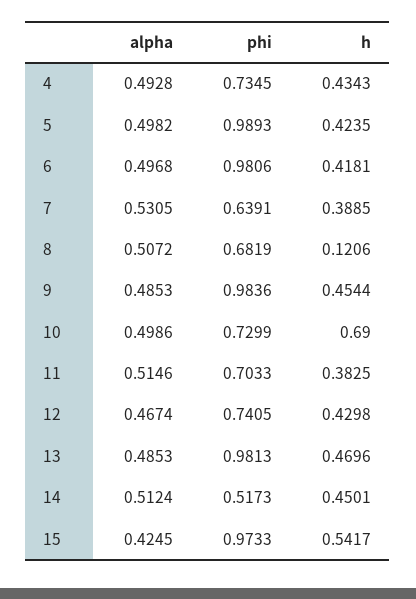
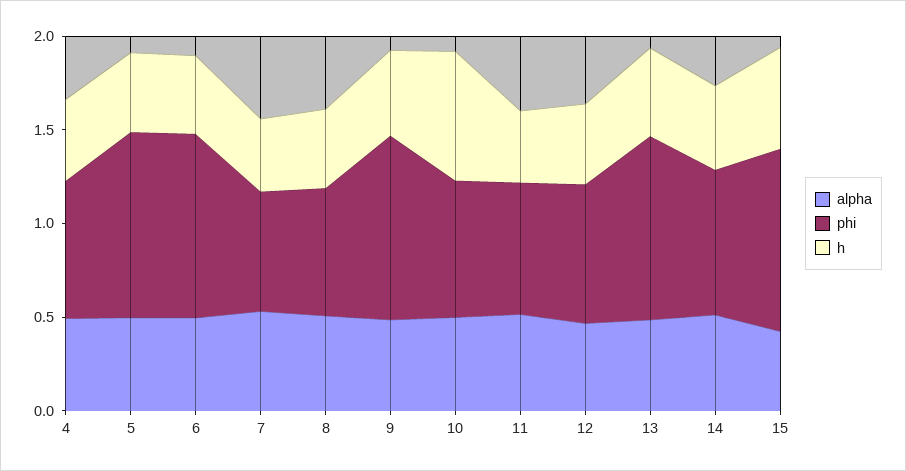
  {
    "alpha": {
      "4": 0.4928,
      "5": 0.4982,
      "6": 0.4968,
      "7": 0.5305,
      "8": 0.5072,
      "9": 0.4853,
      "10": 0.4986,
      "11": 0.5146,
      "12": 0.4674,
      "13": 0.4853,
      "14": 0.5124,
      "15": 0.4245
    },
    "phi": {
      "4": 0.7345,
      "5": 0.9893,
      "6": 0.9806,
      "7": 0.6391,
      "8": 0.6819,
      "9": 0.9836,
      "10": 0.7299,
      "11": 0.7033,
      "12": 0.7405,
      "13": 0.9813,
-     "14": 0.5173,
+     "14": 0.8,
      "15": 0.9733
    },
    "h": {
      "4": 0.4343,
      "5": 0.4235,
      "6": 0.4181,
      "7": 0.3885,
-     "8": 0.1206,
+     "8": 0.4,
      "9": 0.4544,
      "10": 0.69,
      "11": 0.3825,
      "12": 0.4298,
      "13": 0.4696,
      "14": 0.4501,
      "15": 0.5417
    }
  }

